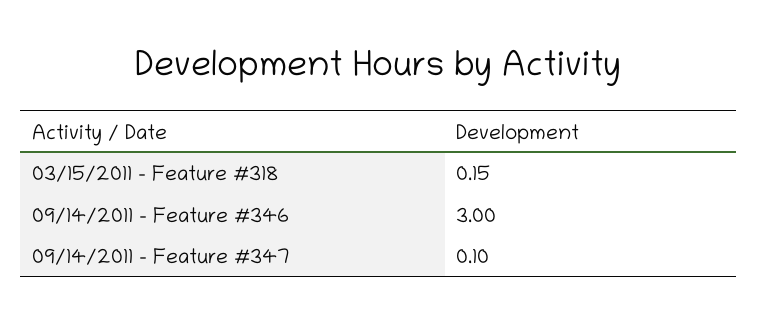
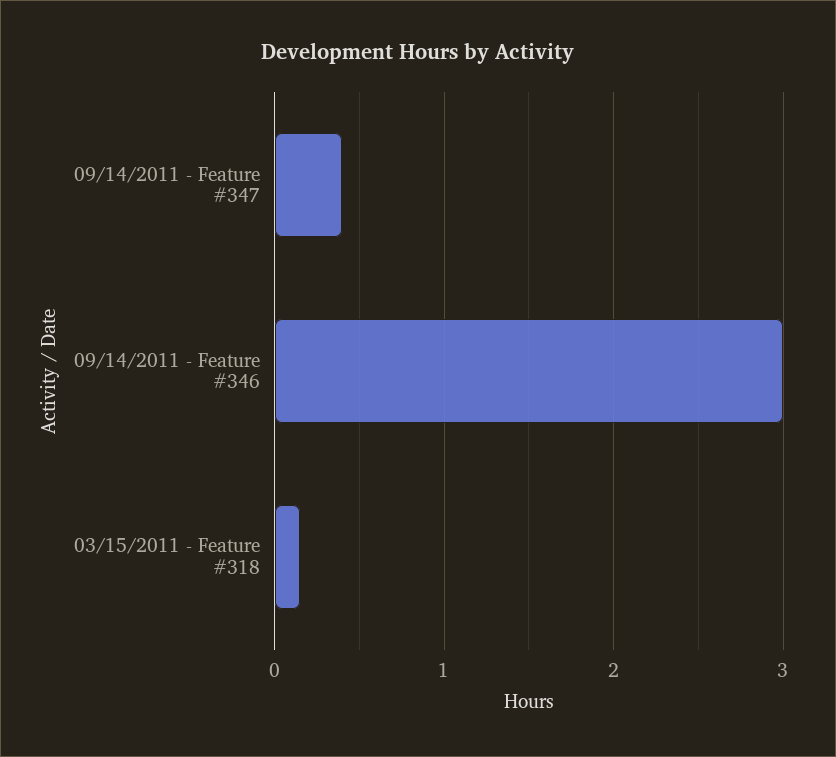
  {
    "03/15/2011 - Feature #318": 0.15,
    "09/14/2011 - Feature #346": 3,
-   "09/14/2011 - Feature #347": 0.1
+   "09/14/2011 - Feature #347": 0.4
  }

